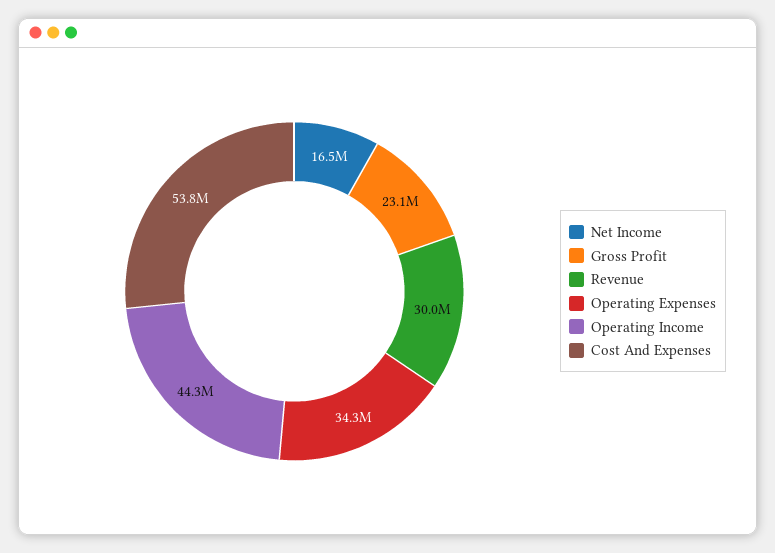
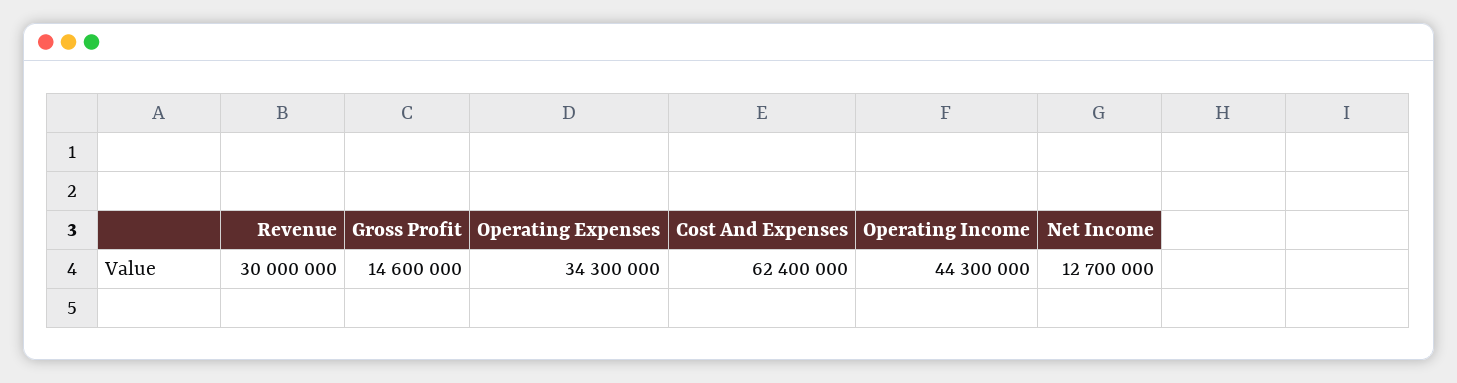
  {
-   "Net Income": 16500000,
+   "Net Income": 12700000,
-   "Gross Profit": 23100000,
+   "Gross Profit": 14600000,
    "Revenue": 30000000,
    "Operating Expenses": 34300000,
    "Operating Income": 44300000,
-   "Cost And Expenses": 53800000
+   "Cost And Expenses": 62400000
  }

